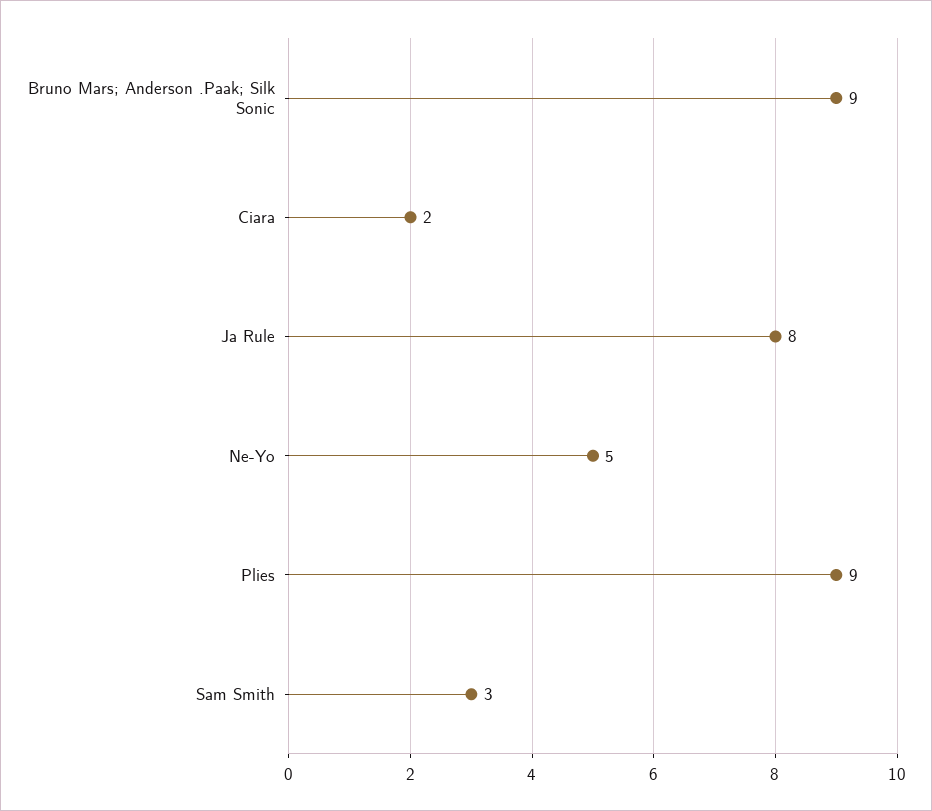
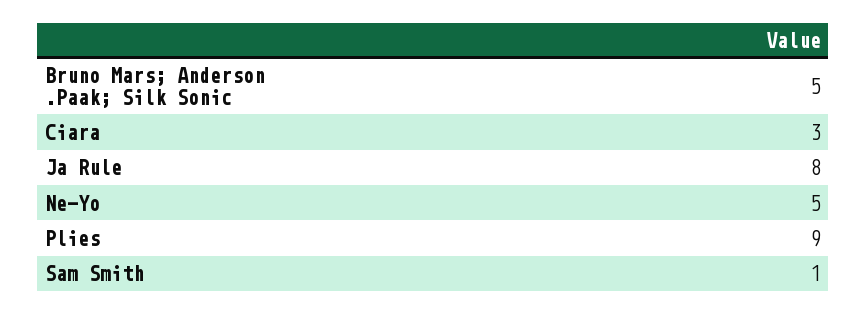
  {
-   "Bruno Mars; Anderson .Paak; Silk Sonic": 9,
+   "Bruno Mars; Anderson .Paak; Silk Sonic": 5,
-   "Ciara": 2,
+   "Ciara": 3,
    "Ja Rule": 8,
    "Ne-Yo": 5,
    "Plies": 9,
-   "Sam Smith": 3
+   "Sam Smith": 1
  }

